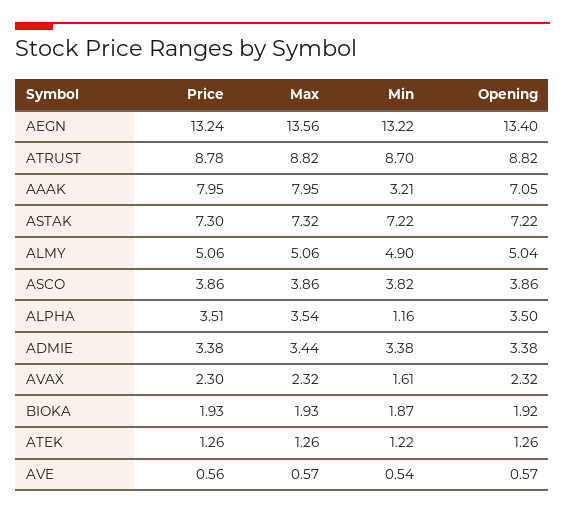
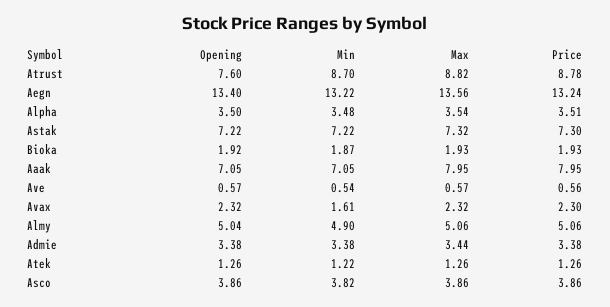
  {
    "Price": {
      "AEGN": 13.24,
      "ATRUST": 8.78,
      "AAAK": 7.95,
      "ASTAK": 7.3,
      "ALMY": 5.06,
      "ASCO": 3.86,
      "ALPHA": 3.51,
      "ADMIE": 3.38,
      "AVAX": 2.3,
      "BIOKA": 1.93,
      "ATEK": 1.26,
      "AVE": 0.56
    },
    "Max": {
      "AEGN": 13.56,
      "ATRUST": 8.82,
      "AAAK": 7.95,
      "ASTAK": 7.32,
      "ALMY": 5.06,
      "ASCO": 3.86,
      "ALPHA": 3.54,
      "ADMIE": 3.44,
      "AVAX": 2.32,
      "BIOKA": 1.93,
      "ATEK": 1.26,
      "AVE": 0.57
    },
    "Min": {
      "AEGN": 13.22,
      "ATRUST": 8.7,
-     "AAAK": 3.21,
+     "AAAK": 7.05,
      "ASTAK": 7.22,
      "ALMY": 4.9,
      "ASCO": 3.82,
-     "ALPHA": 1.16,
+     "ALPHA": 3.48,
      "ADMIE": 3.38,
      "AVAX": 1.61,
      "BIOKA": 1.87,
      "ATEK": 1.22,
      "AVE": 0.54
    },
    "Opening": {
      "AEGN": 13.4,
-     "ATRUST": 8.82,
+     "ATRUST": 7.6,
      "AAAK": 7.05,
      "ASTAK": 7.22,
      "ALMY": 5.04,
      "ASCO": 3.86,
      "ALPHA": 3.5,
      "ADMIE": 3.38,
      "AVAX": 2.32,
      "BIOKA": 1.92,
      "ATEK": 1.26,
      "AVE": 0.57
    }
  }

